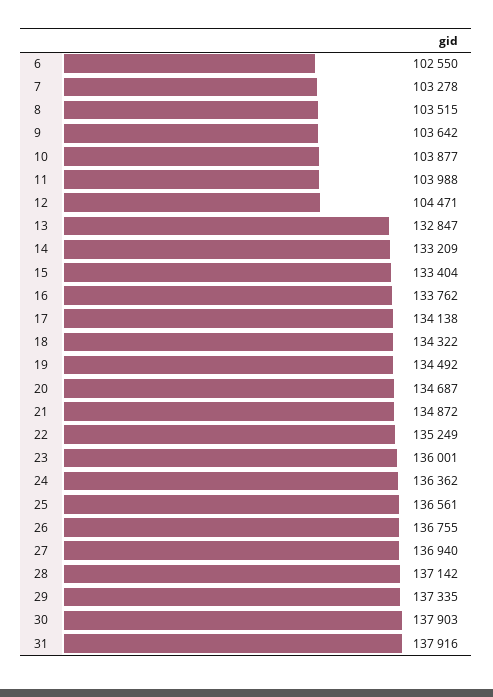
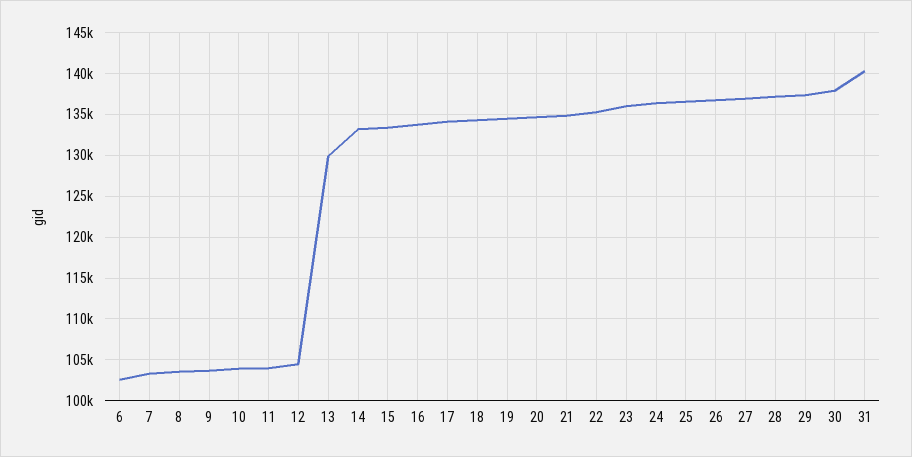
  {
    "6": 102550,
    "7": 103278,
    "8": 103515,
    "9": 103642,
    "10": 103877,
    "11": 103988,
    "12": 104471,
-   "13": 132847,
+   "13": 130000,
    "14": 133209,
    "15": 133404,
    "16": 133762,
    "17": 134138,
    "18": 134322,
    "19": 134492,
    "20": 134687,
    "21": 134872,
    "22": 135249,
    "23": 136001,
    "24": 136362,
    "25": 136561,
    "26": 136755,
    "27": 136940,
    "28": 137142,
    "29": 137335,
    "30": 137903,
-   "31": 137916
+   "31": 140000
  }

